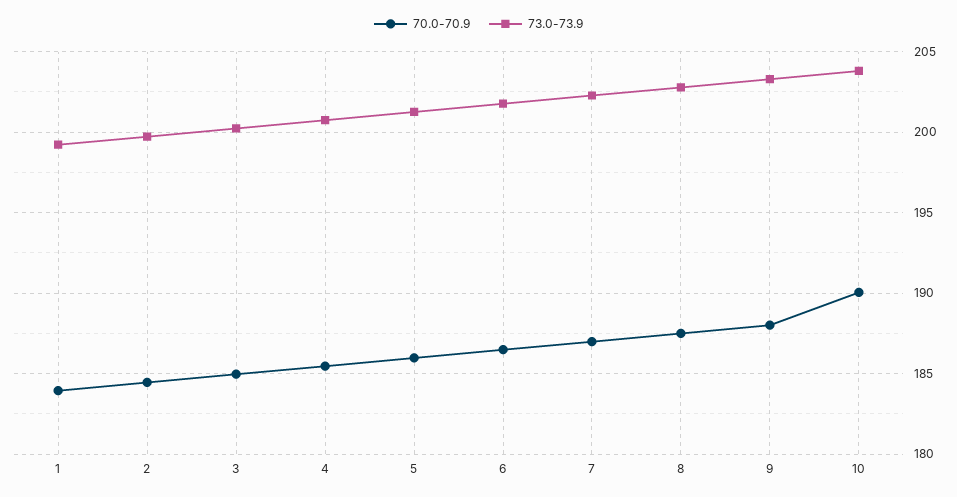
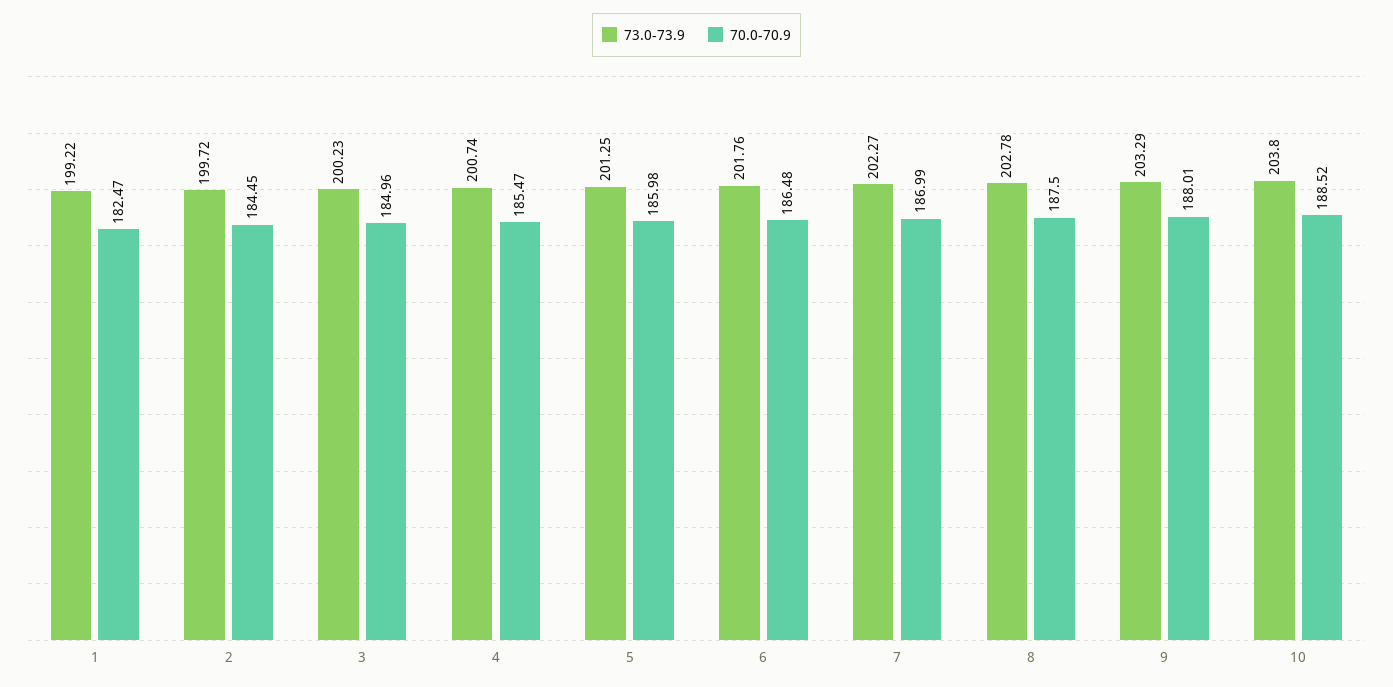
  {
    "70.0-70.9": {
-     "1": 184,
+     "1": 182.47,
      "2": 184.45,
      "3": 184.96,
      "4": 185.47,
      "5": 185.98,
      "6": 186.48,
      "7": 186.99,
      "8": 187.5,
      "9": 188.01,
-     "10": 190
+     "10": 188.52
    },
    "73.0-73.9": {
      "1": 199.22,
      "2": 199.72,
      "3": 200.23,
      "4": 200.74,
      "5": 201.25,
      "6": 201.76,
      "7": 202.27,
      "8": 202.78,
      "9": 203.29,
      "10": 203.8
    }
  }

